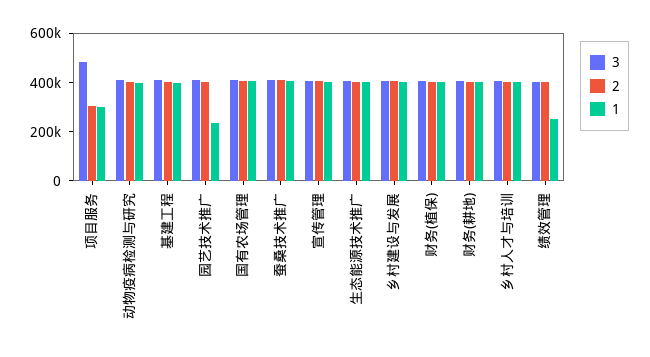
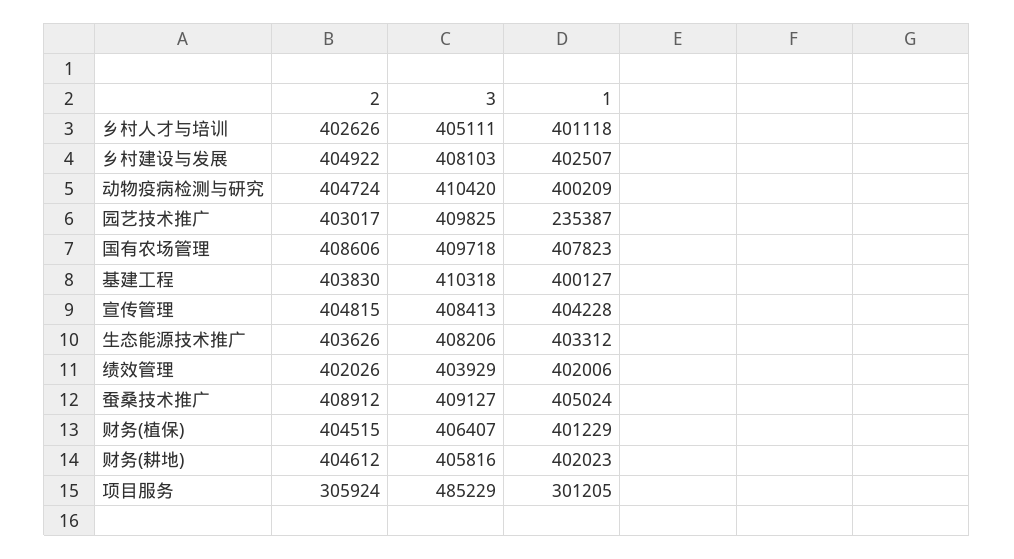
  {
    "3": {
      "项目服务": 485229,
      "动物疫病检测与研究": 410420,
      "基建工程": 410318,
      "园艺技术推广": 409825,
      "国有农场管理": 409718,
      "蚕桑技术推广": 409127,
      "宣传管理": 408413,
      "生态能源技术推广": 408206,
      "乡村建设与发展": 408103,
      "财务(植保)": 406407,
      "财务(耕地)": 405816,
      "乡村人才与培训": 405111,
      "绩效管理": 403929
    },
    "2": {
      "项目服务": 305924,
      "动物疫病检测与研究": 404724,
      "基建工程": 403830,
      "园艺技术推广": 403017,
      "国有农场管理": 408606,
      "蚕桑技术推广": 408912,
      "宣传管理": 404815,
      "生态能源技术推广": 403626,
      "乡村建设与发展": 404922,
      "财务(植保)": 404515,
      "财务(耕地)": 404612,
      "乡村人才与培训": 402626,
      "绩效管理": 402026
    },
    "1": {
      "项目服务": 301205,
      "动物疫病检测与研究": 400209,
      "基建工程": 400127,
      "园艺技术推广": 235387,
      "国有农场管理": 407823,
      "蚕桑技术推广": 405024,
      "宣传管理": 404228,
      "生态能源技术推广": 403312,
      "乡村建设与发展": 402507,
      "财务(植保)": 401229,
      "财务(耕地)": 402023,
      "乡村人才与培训": 401118,
-     "绩效管理": 250000
+     "绩效管理": 402006
    }
  }

